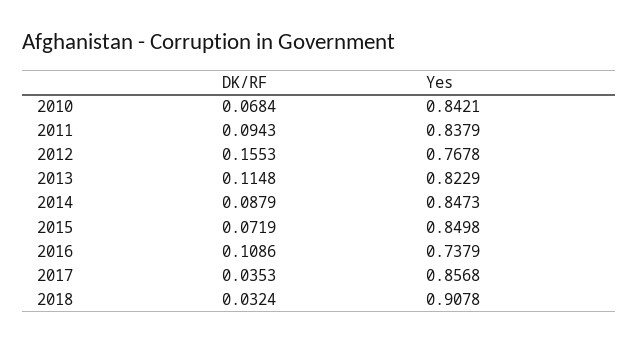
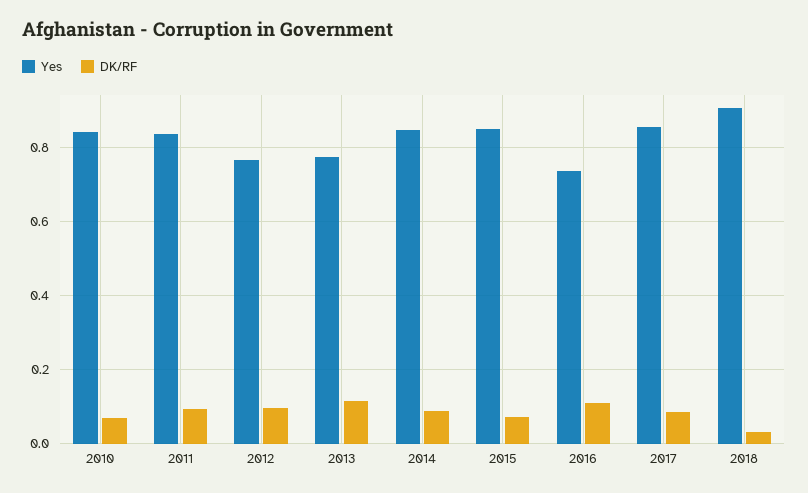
  {
    "DK/RF": {
      "2010": 0.0684,
      "2011": 0.0943,
-     "2012": 0.1553,
+     "2012": 0.1,
      "2013": 0.1148,
      "2014": 0.0879,
      "2015": 0.0719,
      "2016": 0.1086,
-     "2017": 0.0353,
+     "2017": 0.08,
      "2018": 0.0324
    },
    "Yes": {
      "2010": 0.8421,
      "2011": 0.8379,
      "2012": 0.7678,
-     "2013": 0.8229,
+     "2013": 0.78,
      "2014": 0.8473,
      "2015": 0.8498,
      "2016": 0.7379,
      "2017": 0.8568,
      "2018": 0.9078
    }
  }

